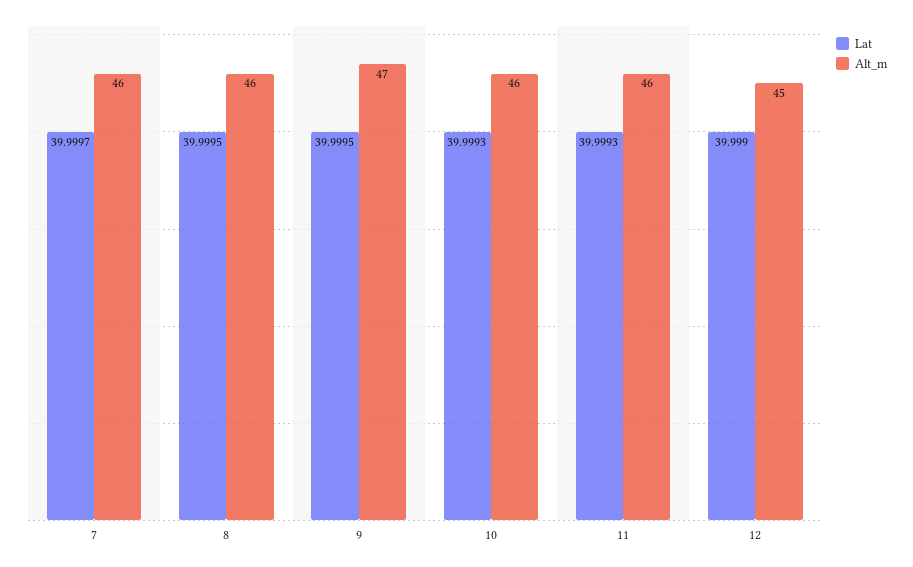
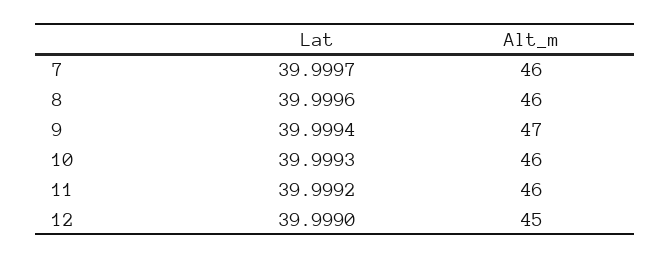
  {
    "Lat": {
      "7": 39.9997,
-     "8": 39.9995,
+     "8": 39.9996,
-     "9": 39.9995,
+     "9": 39.9994,
      "10": 39.9993,
-     "11": 39.9993,
+     "11": 39.9992,
      "12": 39.999
    },
    "Alt_m": {
      "7": 46,
      "8": 46,
      "9": 47,
      "10": 46,
      "11": 46,
      "12": 45
    }
  }

